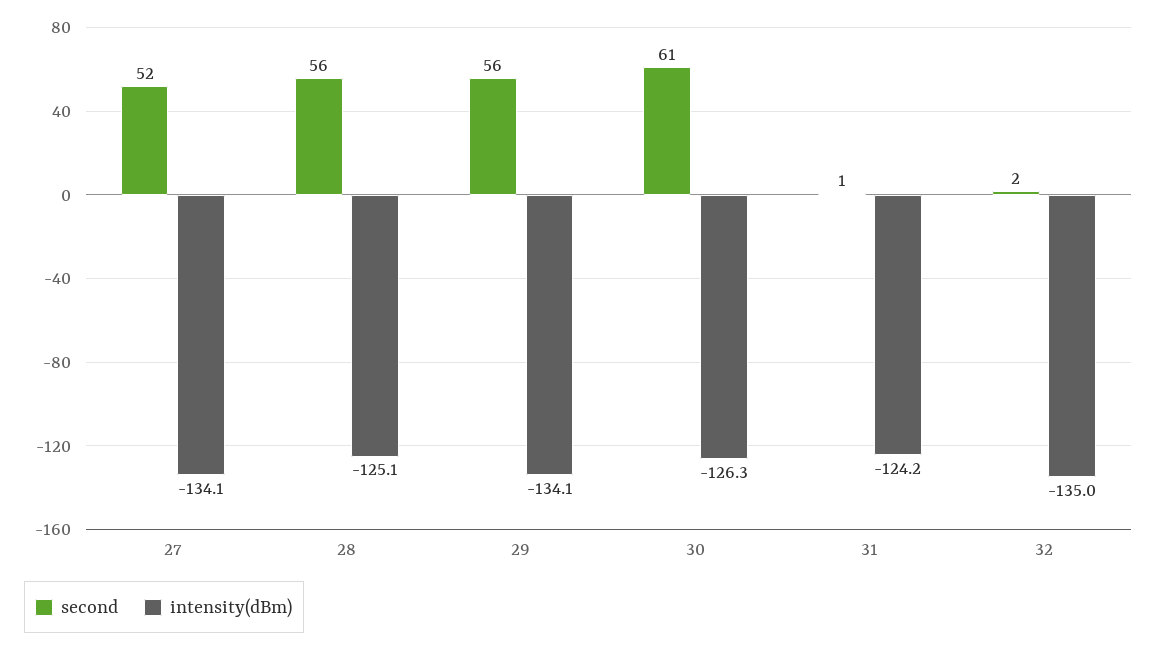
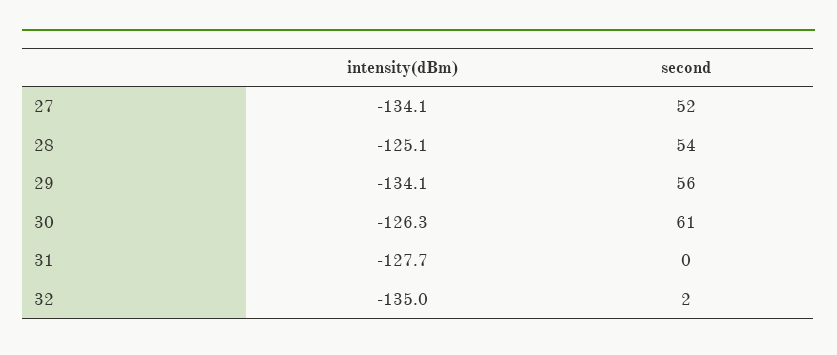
  {
    "second": {
      "27": 52,
-     "28": 56,
+     "28": 54,
      "29": 56,
      "30": 61,
-     "31": 1,
+     "31": 0,
      "32": 2
    },
    "intensity(dBm)": {
      "27": -134.1,
      "28": -125.1,
      "29": -134.1,
      "30": -126.3,
-     "31": -124.2,
+     "31": -127.7,
      "32": -135
    }
  }

